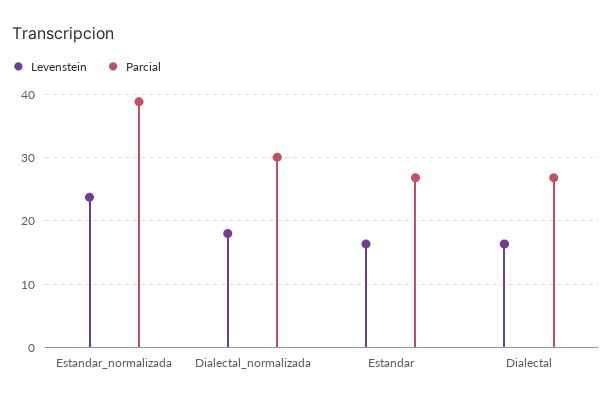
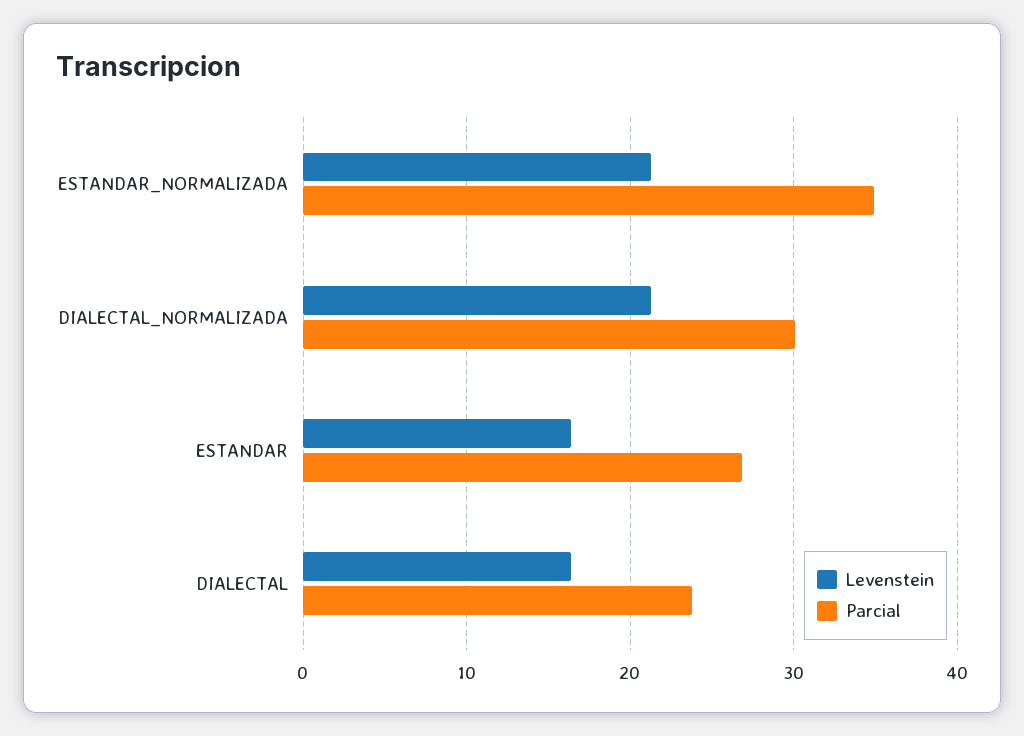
  {
    "Levenstein": {
-     "Estandar_normalizada": 24,
+     "Estandar_normalizada": 21,
-     "Dialectal_normalizada": 18,
+     "Dialectal_normalizada": 21,
      "Estandar": 16,
      "Dialectal": 16
    },
    "Parcial": {
-     "Estandar_normalizada": 39,
+     "Estandar_normalizada": 35,
      "Dialectal_normalizada": 30,
      "Estandar": 27,
-     "Dialectal": 27
+     "Dialectal": 24
    }
  }

